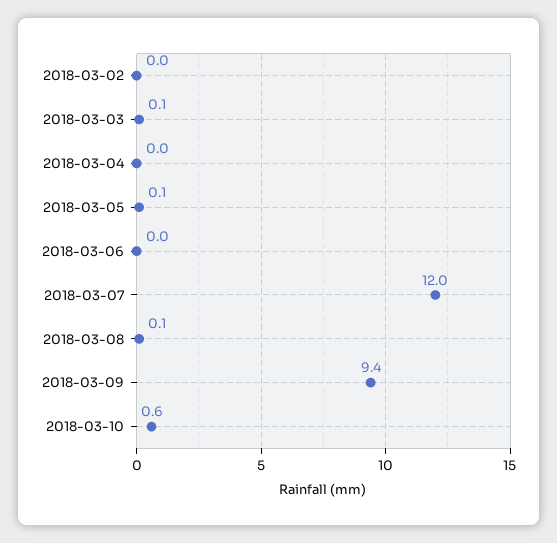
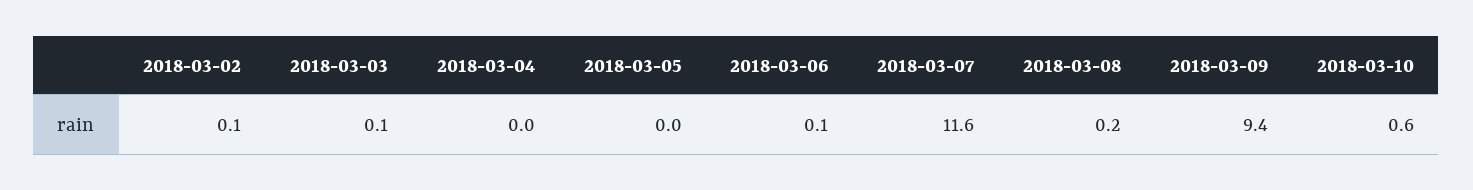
  {
-   "2018-03-02": 0,
+   "2018-03-02": 0.1,
    "2018-03-03": 0.1,
    "2018-03-04": 0,
-   "2018-03-05": 0.1,
+   "2018-03-05": 0,
-   "2018-03-06": 0,
+   "2018-03-06": 0.1,
-   "2018-03-07": 12,
+   "2018-03-07": 11.6,
-   "2018-03-08": 0.1,
+   "2018-03-08": 0.2,
    "2018-03-09": 9.4,
    "2018-03-10": 0.6
  }

